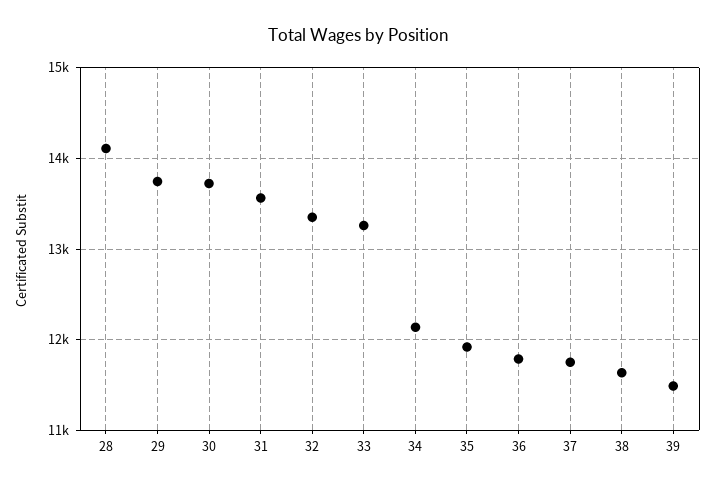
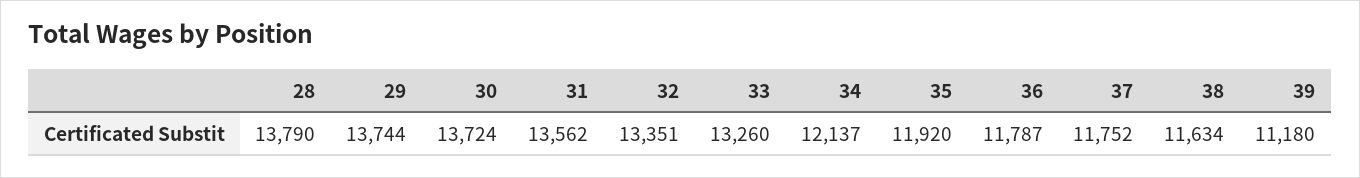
  {
-   "28": 14100,
+   "28": 13790,
    "29": 13744,
    "30": 13724,
    "31": 13562,
    "32": 13351,
    "33": 13260,
    "34": 12137,
    "35": 11920,
    "36": 11787,
    "37": 11752,
    "38": 11634,
-   "39": 11500
+   "39": 11180
  }

